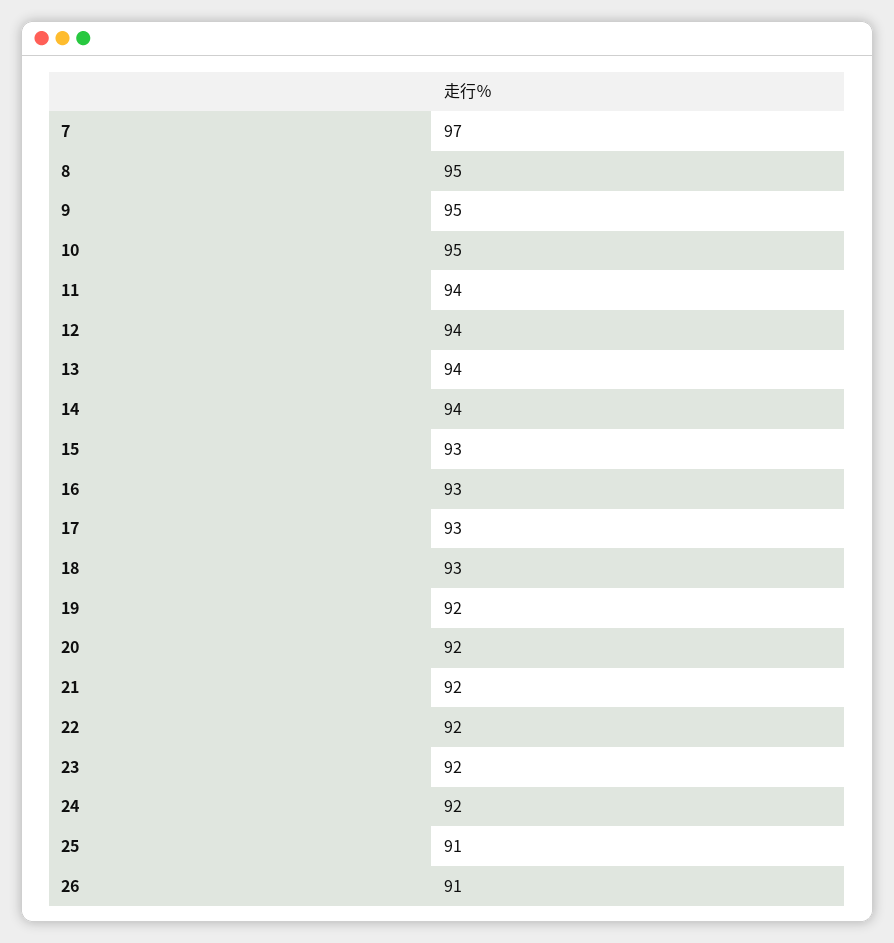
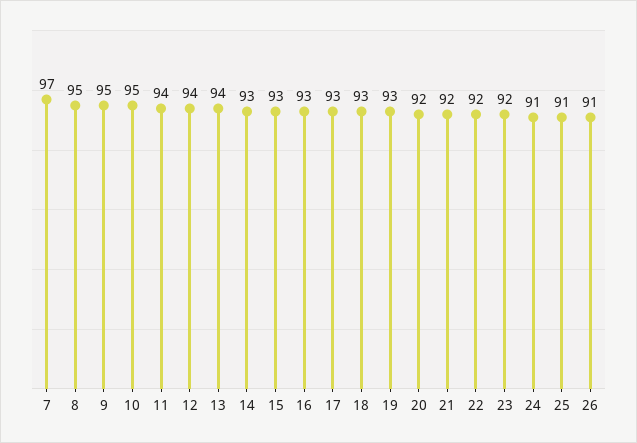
  {
    "7": 97,
    "8": 95,
    "9": 95,
    "10": 95,
    "11": 94,
    "12": 94,
    "13": 94,
-   "14": 94,
+   "14": 93,
    "15": 93,
    "16": 93,
    "17": 93,
    "18": 93,
-   "19": 92,
+   "19": 93,
    "20": 92,
    "21": 92,
    "22": 92,
    "23": 92,
-   "24": 92,
+   "24": 91,
    "25": 91,
    "26": 91
  }

